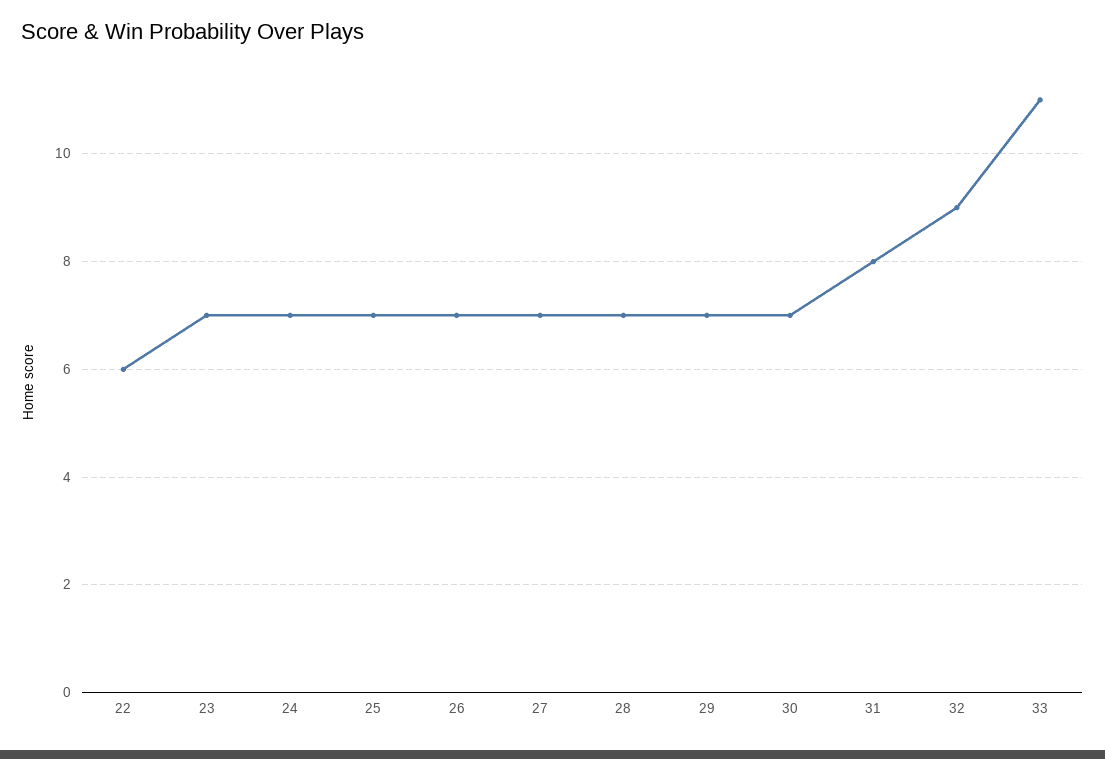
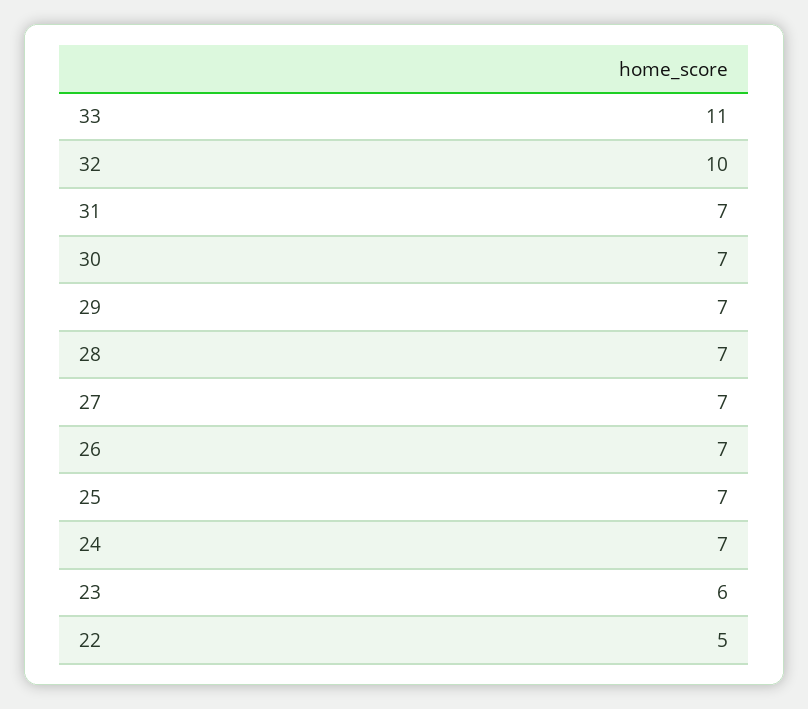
  {
-   "22": 6,
+   "22": 5,
-   "23": 7,
+   "23": 6,
    "24": 7,
    "25": 7,
    "26": 7,
    "27": 7,
    "28": 7,
    "29": 7,
    "30": 7,
-   "31": 8,
+   "31": 7,
-   "32": 9,
+   "32": 10,
    "33": 11
  }

